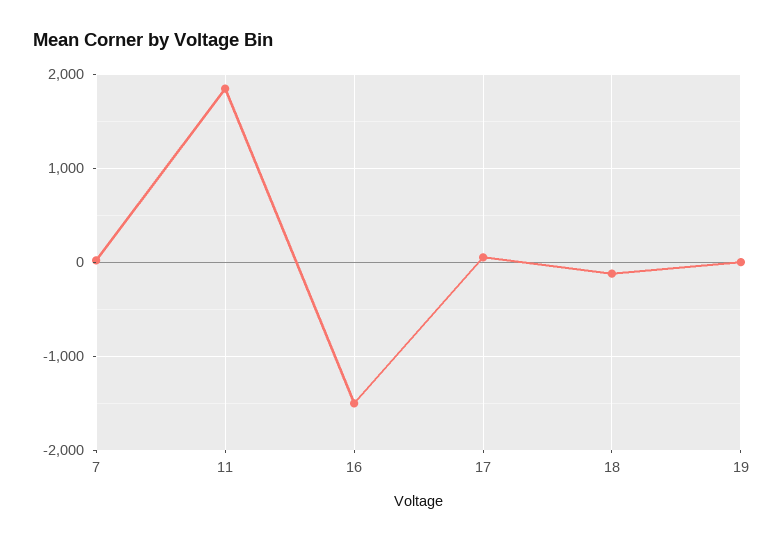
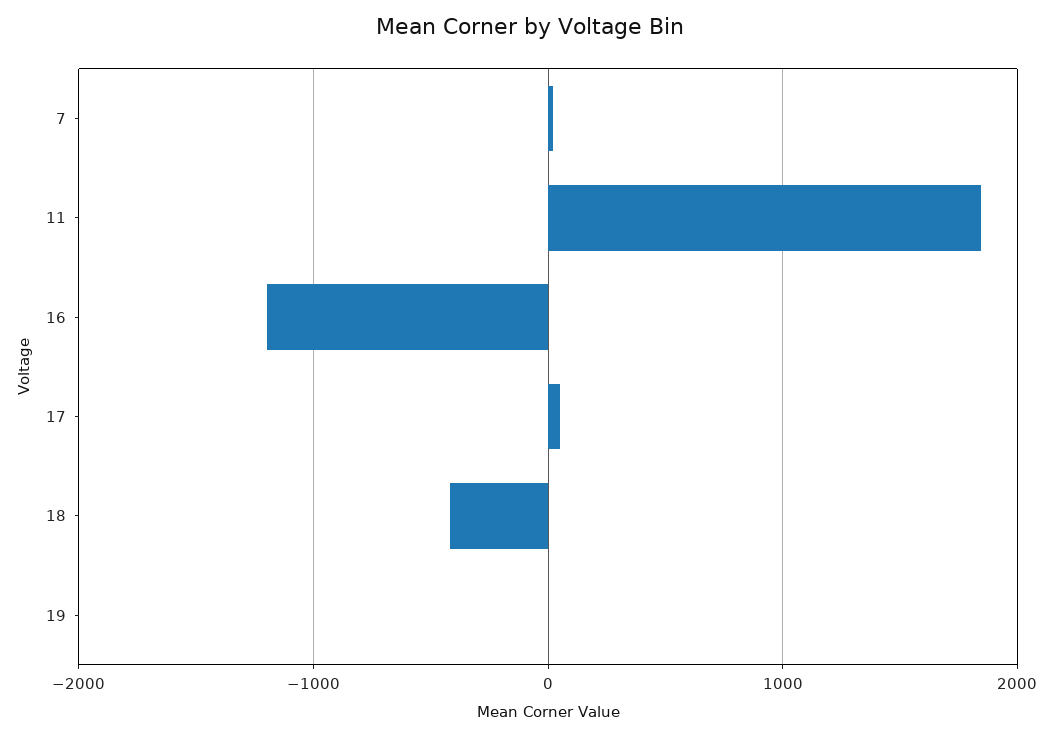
  {
    "7": 0,
    "11": 1800,
-   "16": -1500,
+   "16": -1200,
    "17": 100,
-   "18": -100,
+   "18": -400,
    "19": 0
  }

